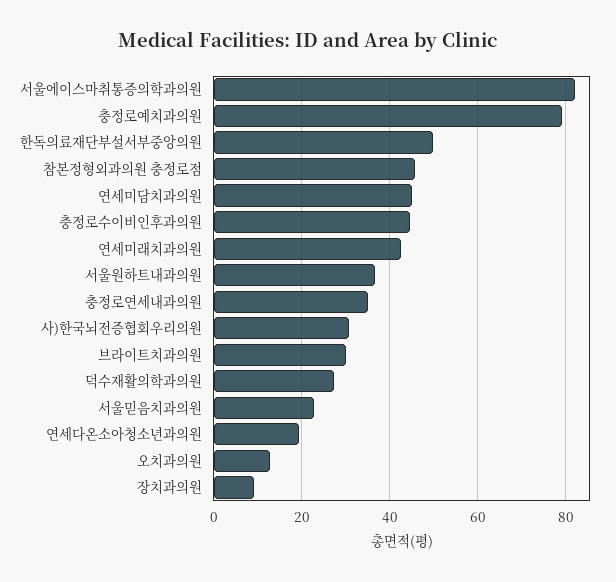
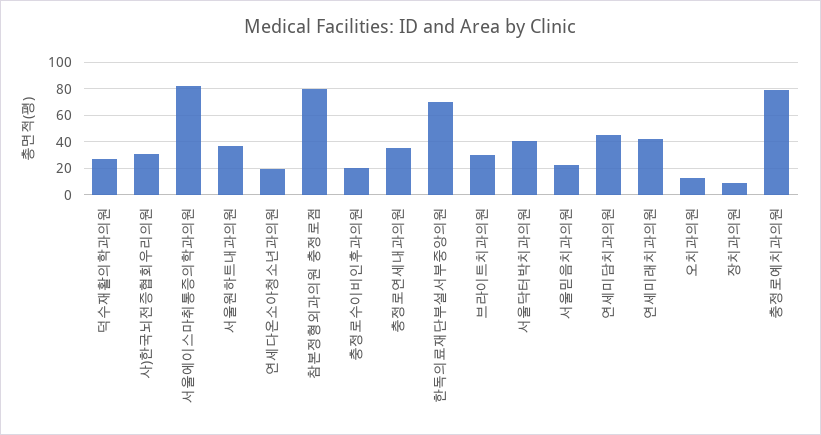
  {
    "서울에이스마취통증의학과의원": 82,
    "충정로예치과의원": 80,
-   "한독의료재단부설서부중앙의원": 50,
+   "한독의료재단부설서부중앙의원": 70,
-   "참본정형외과의원 충정로점": 46,
+   "참본정형외과의원 충정로점": 80,
    "연세미담치과의원": 46,
-   "충정로수이비인후과의원": 44,
+   "충정로수이비인후과의원": 20,
    "연세미래치과의원": 42,
    "서울원하트내과의원": 36,
    "충정로연세내과의원": 36,
    "사)한국뇌전증협회우리의원": 30,
    "브라이트치과의원": 30,
    "덕수재활의학과의원": 28,
    "서울믿음치과의원": 22,
    "연세다온소아청소년과의원": 20,
    "오치과의원": 12,
-   "장치과의원": 10
+   "장치과의원": 10,
+   "서울닥터박치과의원": 40
  }

